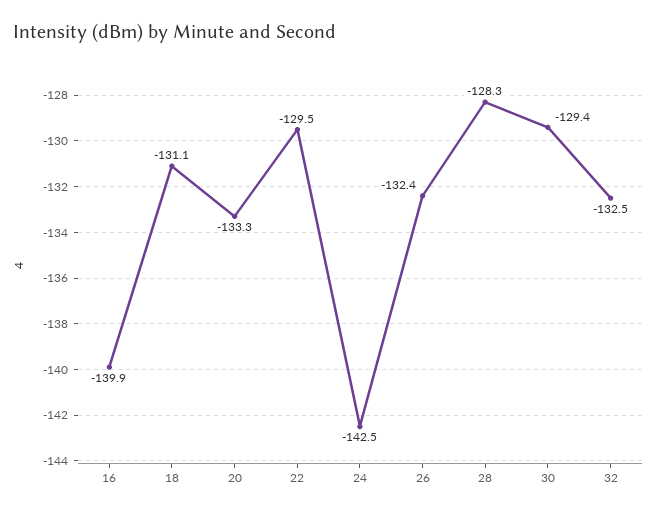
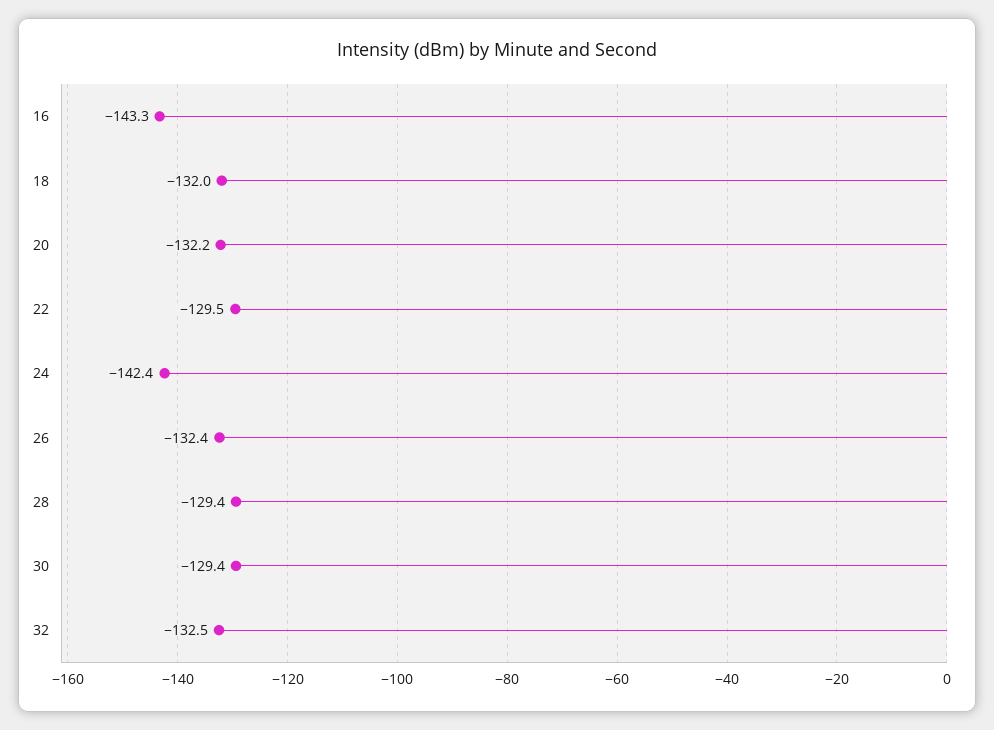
  {
-   "16": -139.9,
+   "16": -143.3,
-   "18": -131.1,
+   "18": -132,
-   "20": -133.3,
+   "20": -132.2,
    "22": -129.5,
-   "24": -142.5,
+   "24": -142.4,
    "26": -132.4,
-   "28": -128.3,
+   "28": -129.4,
    "30": -129.4,
    "32": -132.5
  }

